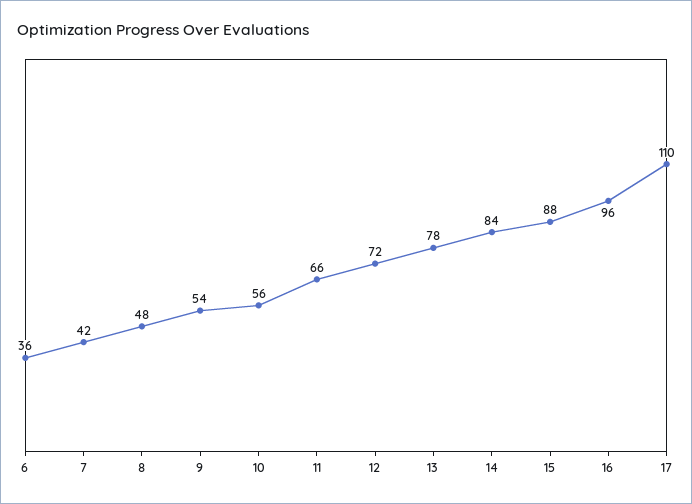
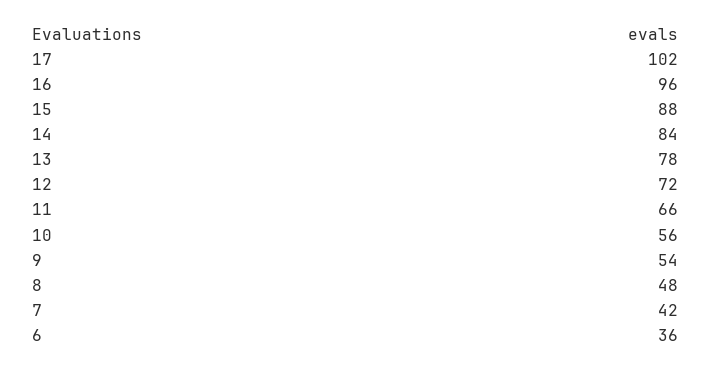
  {
    "6": 36,
    "7": 42,
    "8": 48,
    "9": 54,
    "10": 56,
    "11": 66,
    "12": 72,
    "13": 78,
    "14": 84,
    "15": 88,
    "16": 96,
-   "17": 110
+   "17": 102
  }

